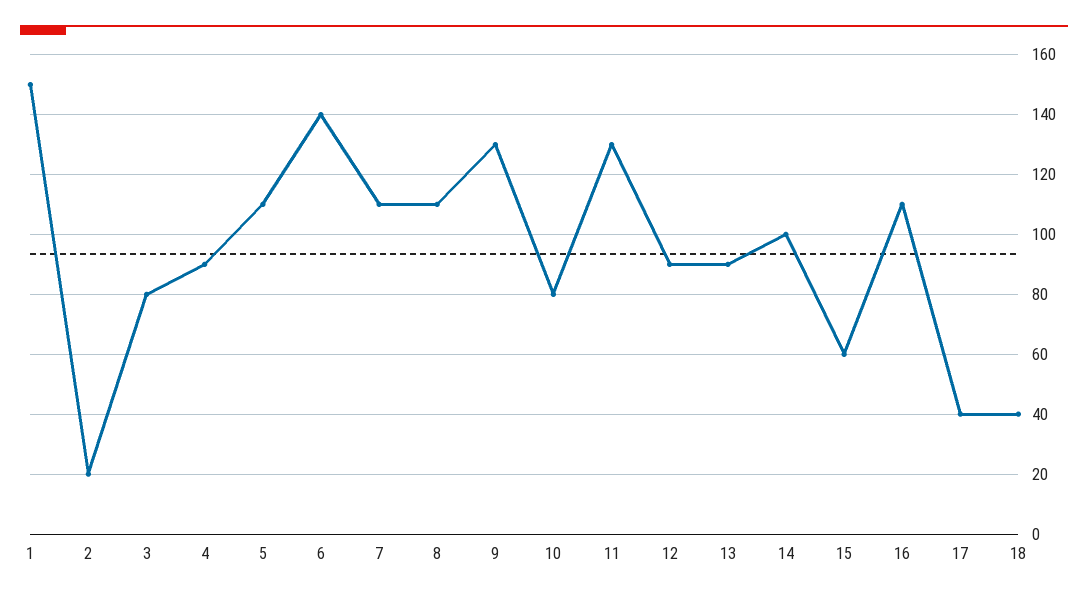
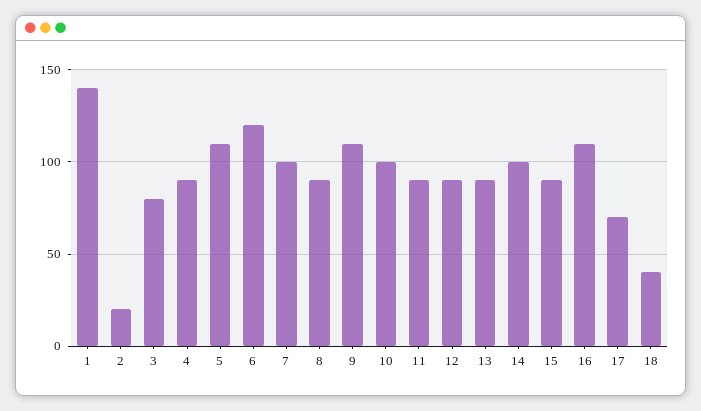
  {
-   "1": 150,
+   "1": 140,
    "2": 20,
    "3": 80,
    "4": 90,
    "5": 110,
-   "6": 140,
+   "6": 120,
-   "7": 110,
+   "7": 100,
-   "8": 110,
+   "8": 90,
-   "9": 130,
+   "9": 110,
-   "10": 80,
+   "10": 100,
-   "11": 130,
+   "11": 90,
    "12": 90,
    "13": 90,
    "14": 100,
-   "15": 60,
+   "15": 90,
    "16": 110,
-   "17": 40,
+   "17": 70,
    "18": 40
  }

